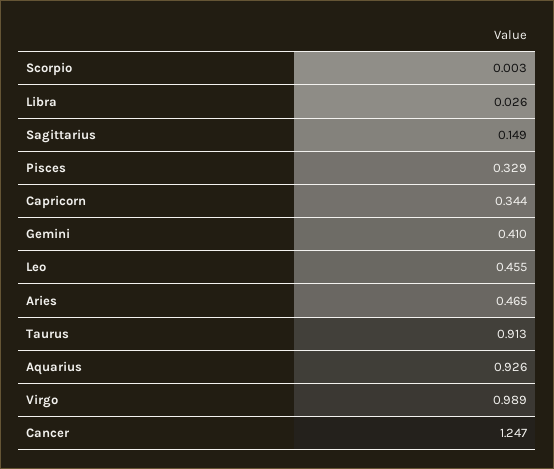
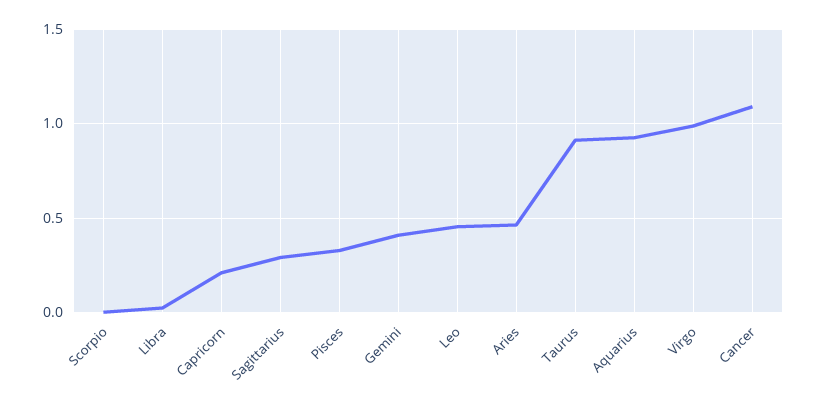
  {
    "Scorpio": 0.003,
    "Libra": 0.026,
-   "Sagittarius": 0.149,
+   "Sagittarius": 0.3,
    "Pisces": 0.329,
-   "Capricorn": 0.344,
+   "Capricorn": 0.2,
    "Gemini": 0.41,
    "Leo": 0.455,
    "Aries": 0.465,
    "Taurus": 0.913,
    "Aquarius": 0.926,
    "Virgo": 0.989,
-   "Cancer": 1.247
+   "Cancer": 1.1
  }

